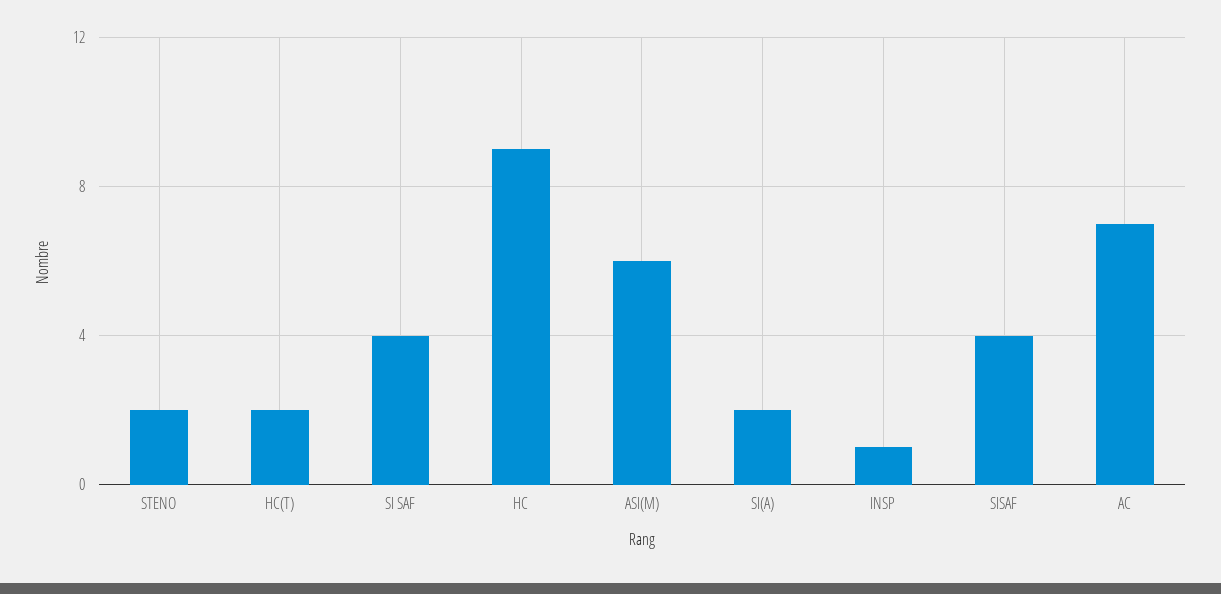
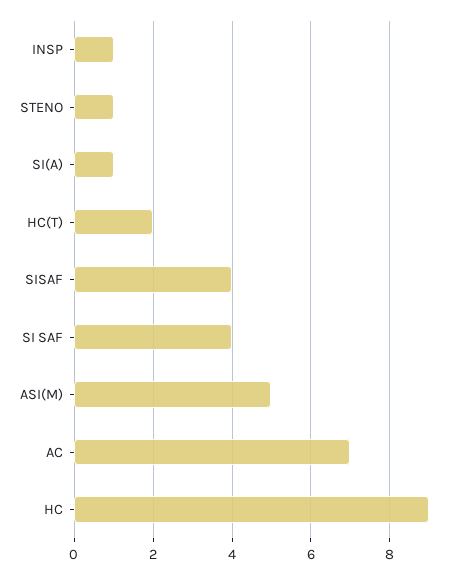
  {
-   "STENO": 2,
+   "STENO": 1,
    "HC(T)": 2,
    "SI SAF": 4,
    "HC": 9,
-   "ASI(M)": 6,
+   "ASI(M)": 5,
-   "SI(A)": 2,
+   "SI(A)": 1,
    "INSP": 1,
    "SISAF": 4,
    "AC": 7
  }

